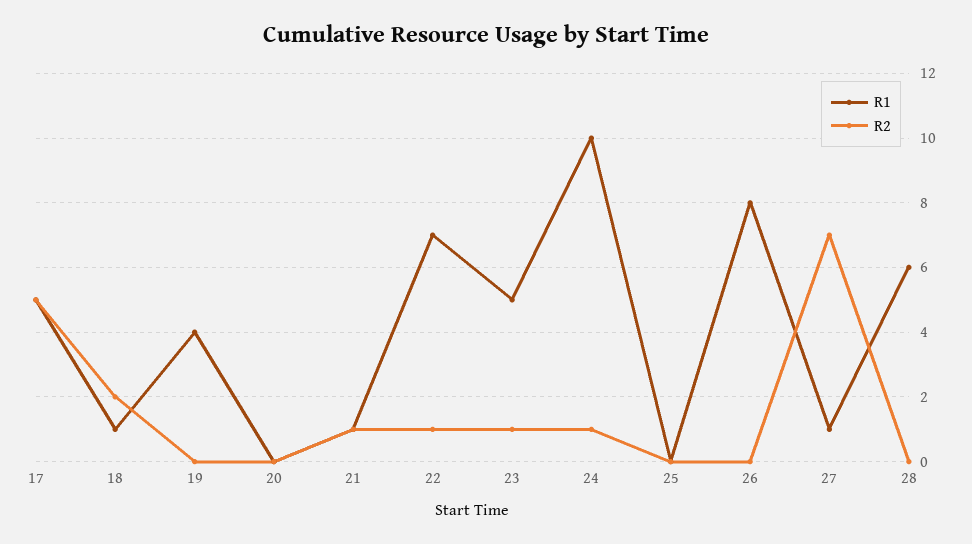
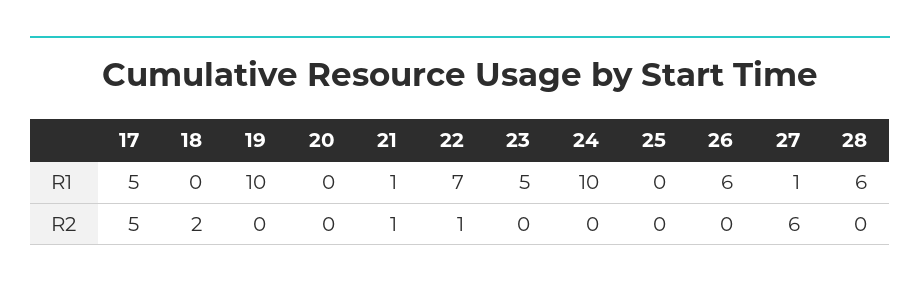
  {
    "R1": {
      "17": 5,
-     "18": 1,
+     "18": 0,
-     "19": 4,
+     "19": 10,
      "20": 0,
      "21": 1,
      "22": 7,
      "23": 5,
      "24": 10,
      "25": 0,
-     "26": 8,
+     "26": 6,
      "27": 1,
      "28": 6
    },
    "R2": {
      "17": 5,
      "18": 2,
      "19": 0,
      "20": 0,
      "21": 1,
      "22": 1,
-     "23": 1,
+     "23": 0,
-     "24": 1,
+     "24": 0,
      "25": 0,
      "26": 0,
-     "27": 7,
+     "27": 6,
      "28": 0
    }
  }

